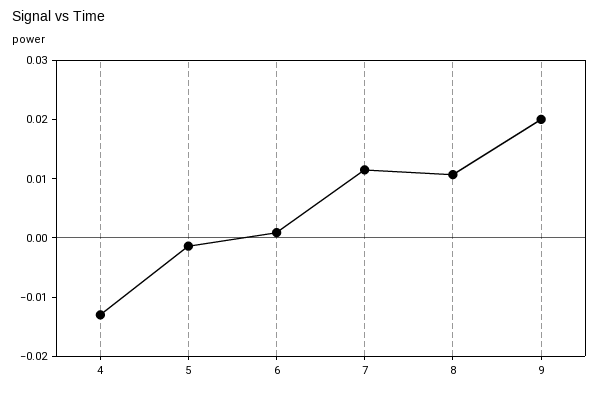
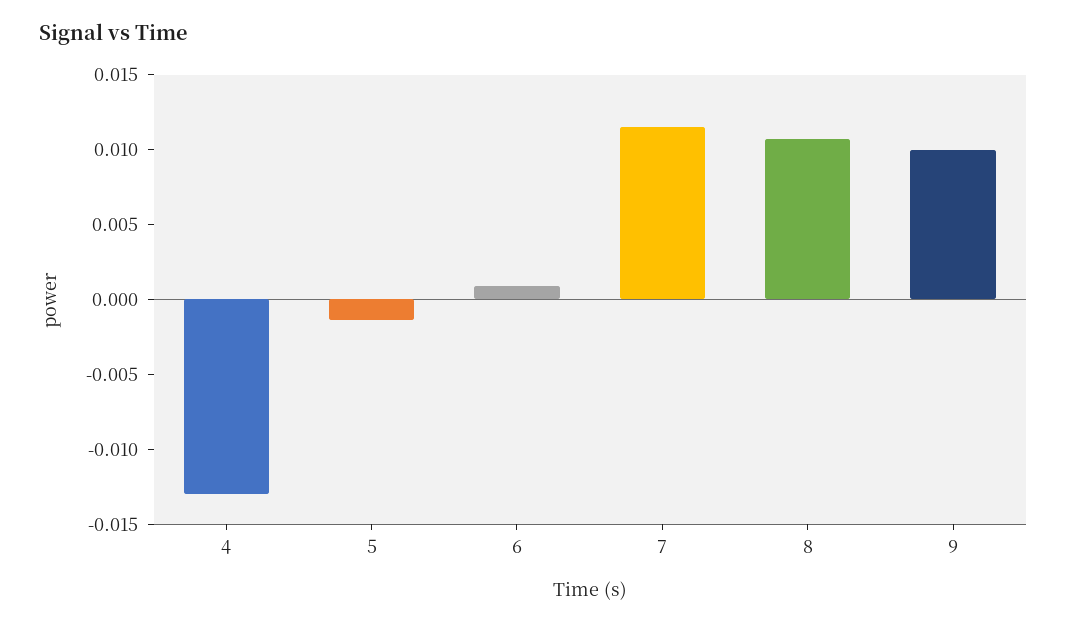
  {
    "4": -0.013,
    "5": -0.001,
    "6": 0.001,
    "7": 0.012,
    "8": 0.011,
-   "9": 0.02
+   "9": 0.01
  }

